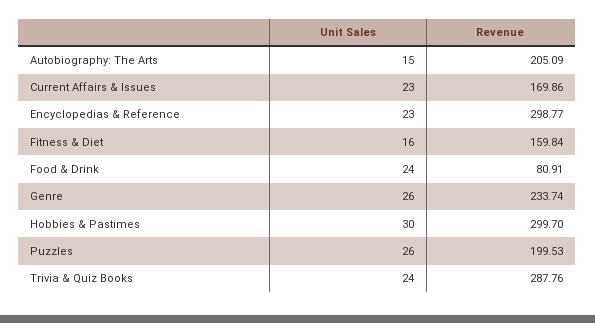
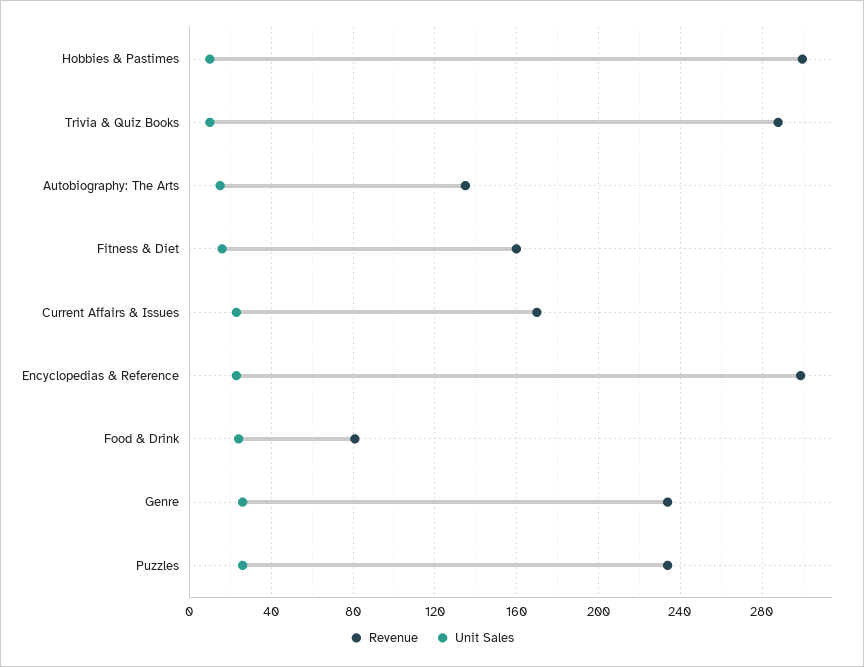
  {
    "Unit Sales": {
      "Autobiography: The Arts": 15,
      "Current Affairs & Issues": 23,
      "Encyclopedias & Reference": 23,
      "Fitness & Diet": 16,
      "Food & Drink": 24,
      "Genre": 26,
-     "Hobbies & Pastimes": 30,
+     "Hobbies & Pastimes": 10,
      "Puzzles": 26,
-     "Trivia & Quiz Books": 24
+     "Trivia & Quiz Books": 10
    },
    "Revenue": {
-     "Autobiography: The Arts": 205.09,
+     "Autobiography: The Arts": 135,
      "Current Affairs & Issues": 169.86,
      "Encyclopedias & Reference": 298.77,
      "Fitness & Diet": 159.84,
      "Food & Drink": 80.91,
      "Genre": 233.74,
      "Hobbies & Pastimes": 299.7,
-     "Puzzles": 199.53,
+     "Puzzles": 235,
      "Trivia & Quiz Books": 287.76
    }
  }

